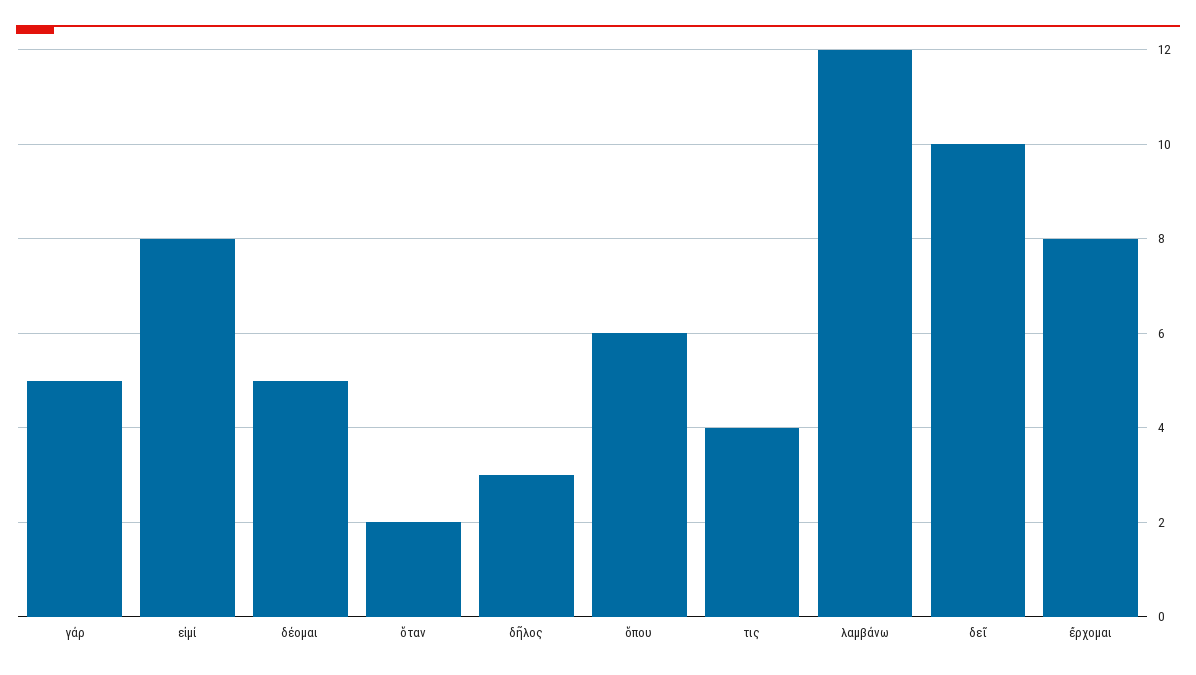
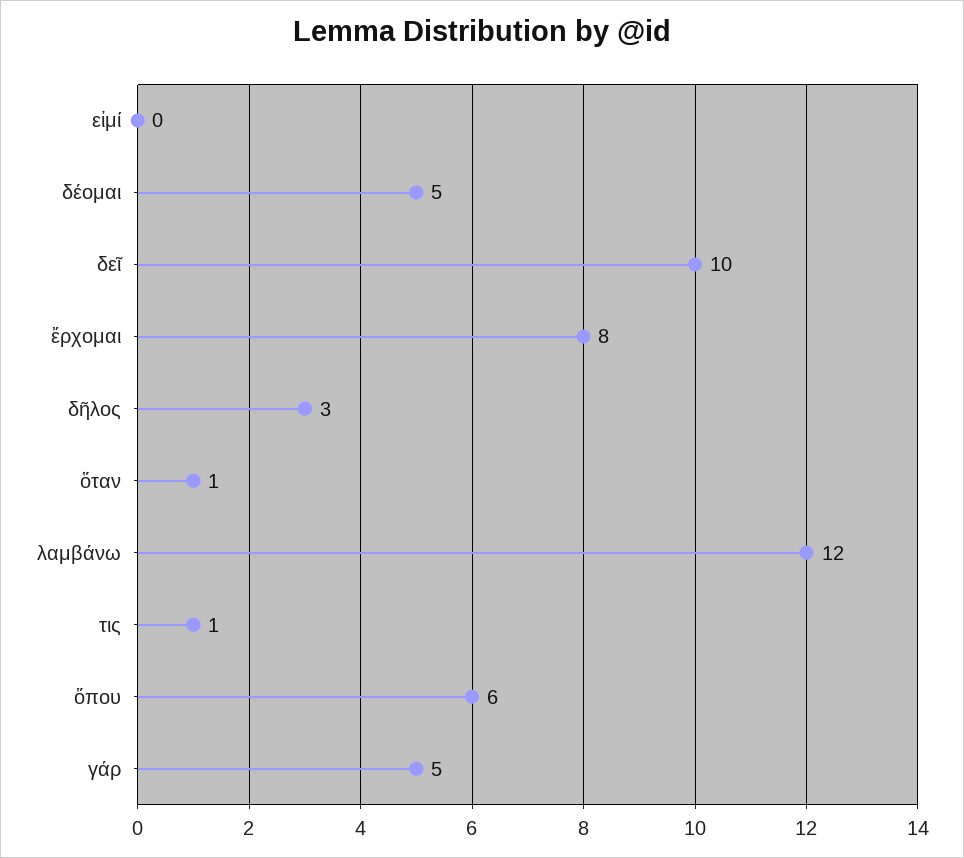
  {
    "γάρ": 5,
-   "εἰμί": 8,
+   "εἰμί": 0,
    "δέομαι": 5,
-   "ὅταν": 2,
+   "ὅταν": 1,
    "δῆλος": 3,
    "ὅπου": 6,
-   "τις": 4,
+   "τις": 1,
    "λαμβάνω": 12,
    "δεῖ": 10,
    "ἔρχομαι": 8
  }

